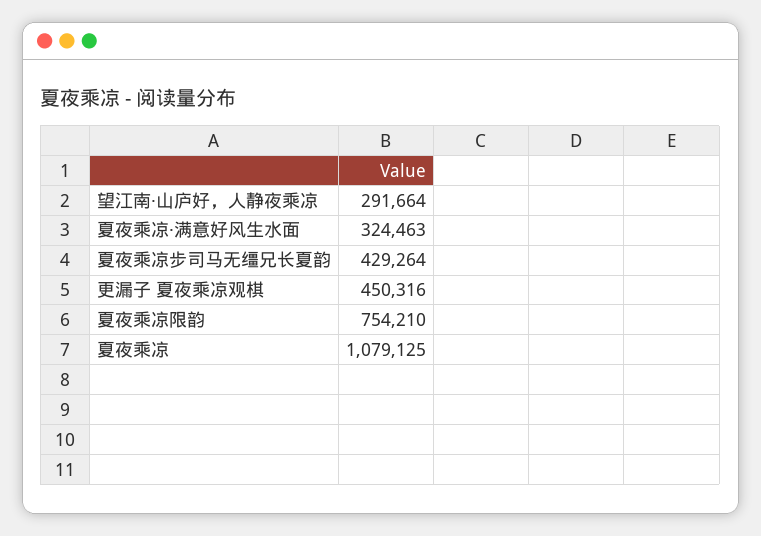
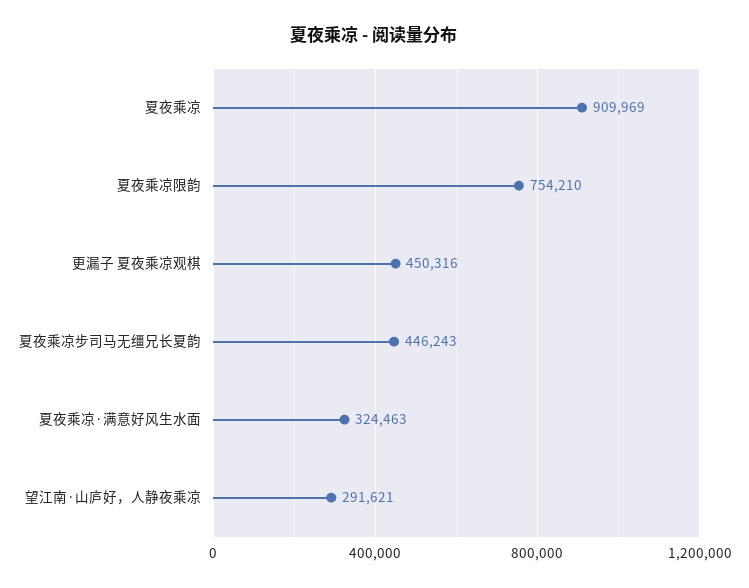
  {
-   "望江南·山庐好，人静夜乘凉": 291664,
+   "望江南·山庐好，人静夜乘凉": 291621,
    "夏夜乘凉·满意好风生水面": 324463,
-   "夏夜乘凉步司马无缰兄长夏韵": 429264,
+   "夏夜乘凉步司马无缰兄长夏韵": 446243,
    "更漏子 夏夜乘凉观棋": 450316,
    "夏夜乘凉限韵": 754210,
-   "夏夜乘凉": 1079125
+   "夏夜乘凉": 909969
  }

